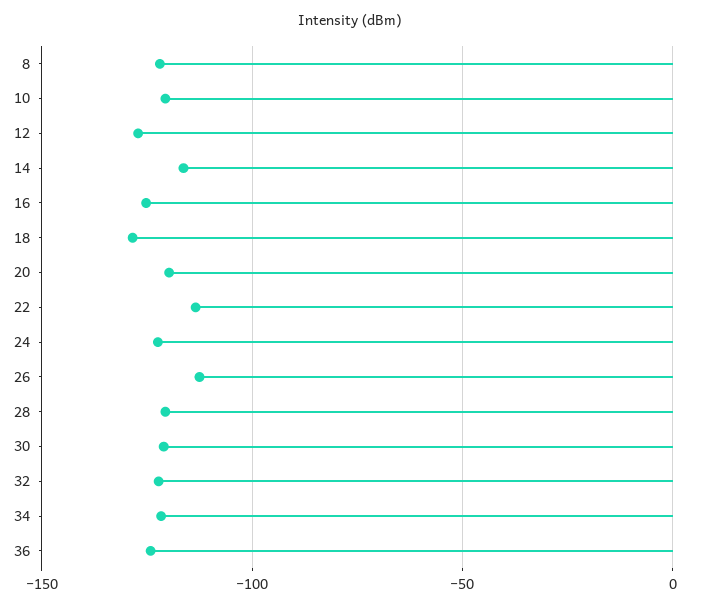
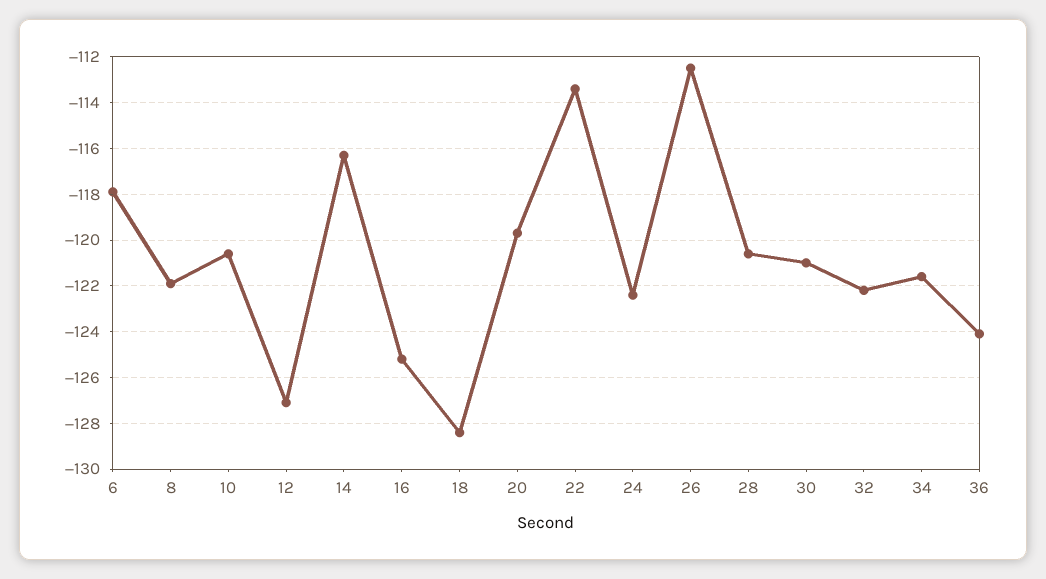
  {
    "8": -122,
    "10": -120.5,
    "12": -127,
    "14": -116.5,
    "16": -125,
    "18": -128.5,
    "20": -119.5,
    "22": -113.5,
    "24": -122.5,
    "26": -112.5,
    "28": -120.5,
    "30": -121,
    "32": -122,
    "34": -121.5,
-   "36": -124
+   "36": -124,
+   "6": -118
  }

